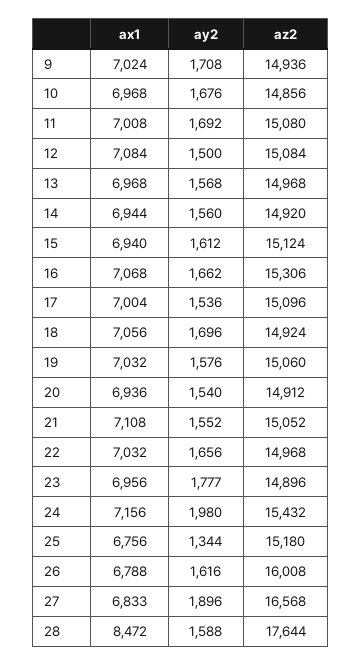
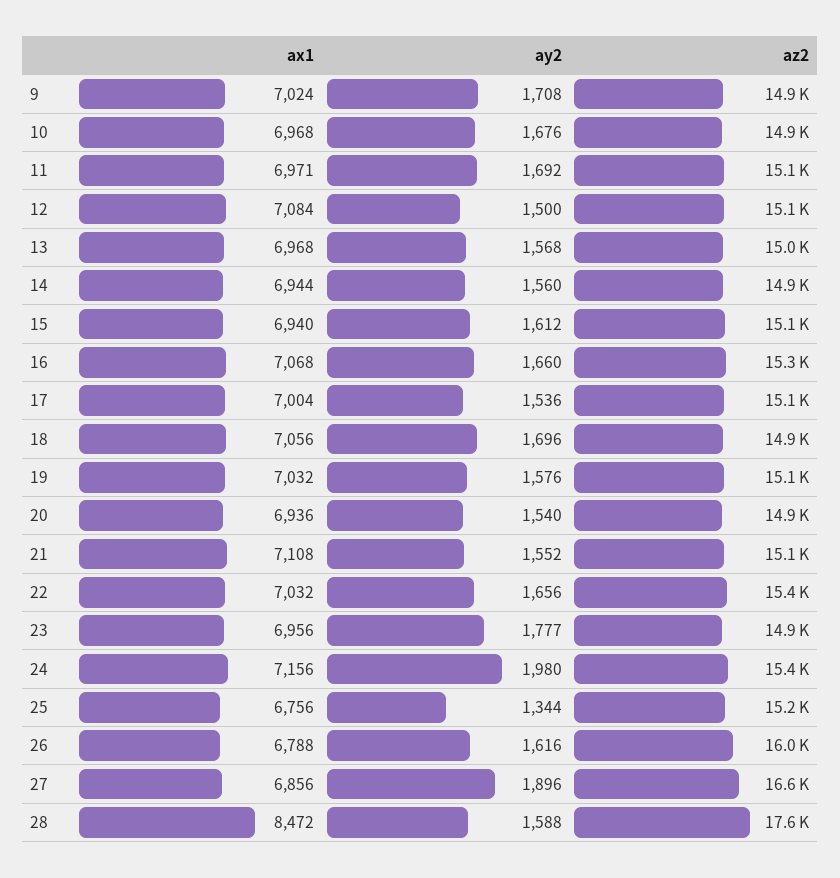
  {
    "ax1": {
      "9": 7024,
      "10": 6968,
-     "11": 7008,
+     "11": 6971,
      "12": 7084,
      "13": 6968,
      "14": 6944,
      "15": 6940,
      "16": 7068,
      "17": 7004,
      "18": 7056,
      "19": 7032,
      "20": 6936,
      "21": 7108,
      "22": 7032,
      "23": 6956,
      "24": 7156,
      "25": 6756,
      "26": 6788,
-     "27": 6833,
+     "27": 6856,
      "28": 8472
    },
    "ay2": {
      "9": 1708,
      "10": 1676,
      "11": 1692,
      "12": 1500,
      "13": 1568,
      "14": 1560,
      "15": 1612,
-     "16": 1662,
+     "16": 1660,
      "17": 1536,
      "18": 1696,
      "19": 1576,
      "20": 1540,
      "21": 1552,
      "22": 1656,
      "23": 1777,
      "24": 1980,
      "25": 1344,
      "26": 1616,
      "27": 1896,
      "28": 1588
    },
    "az2": {
      "9": 14936,
      "10": 14856,
      "11": 15080,
      "12": 15084,
      "13": 14968,
      "14": 14920,
      "15": 15124,
      "16": 15306,
      "17": 15096,
      "18": 14924,
      "19": 15060,
      "20": 14912,
      "21": 15052,
-     "22": 14968,
+     "22": 15400,
      "23": 14896,
      "24": 15432,
      "25": 15180,
      "26": 16008,
      "27": 16568,
      "28": 17644
    }
  }

